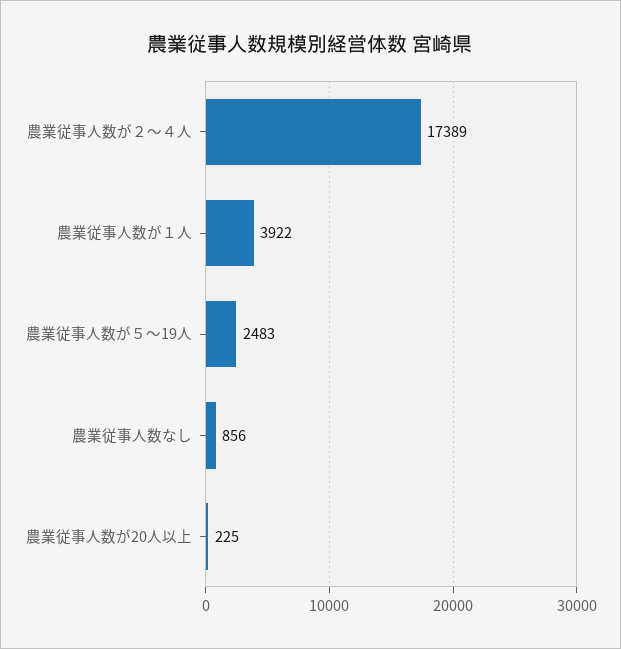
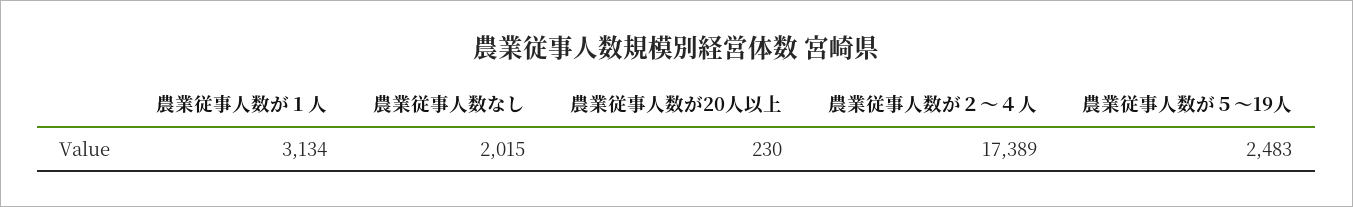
  {
    "農業従事人数が２～４人": 17389,
-   "農業従事人数が１人": 3922,
+   "農業従事人数が１人": 3134,
    "農業従事人数が５～19人": 2483,
-   "農業従事人数なし": 856,
+   "農業従事人数なし": 2015,
-   "農業従事人数が20人以上": 225
+   "農業従事人数が20人以上": 230
  }

